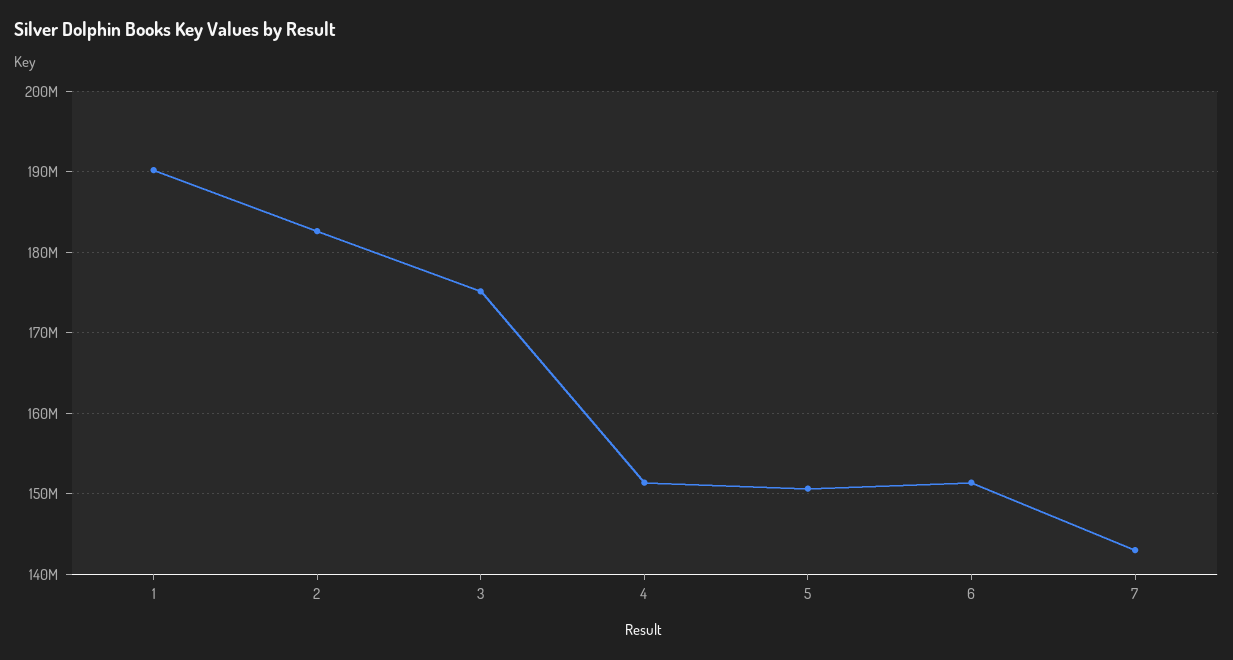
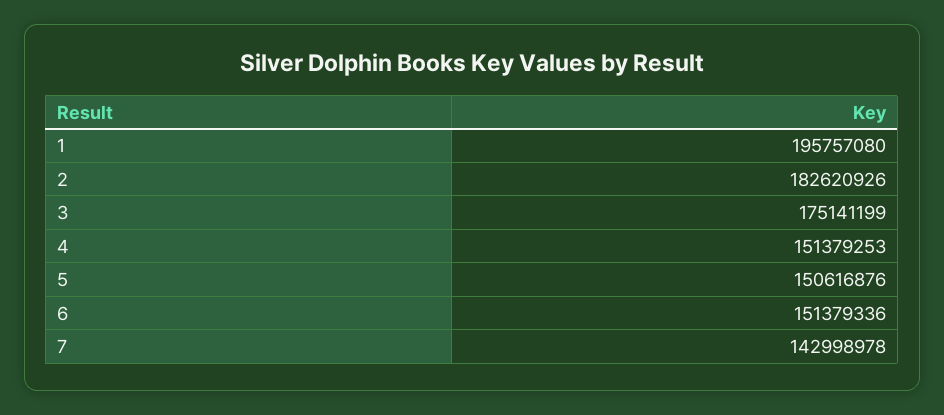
  {
-   "1": 190000000,
+   "1": 195757080,
    "2": 182620926,
    "3": 175141199,
    "4": 151379253,
    "5": 150616876,
    "6": 151379336,
    "7": 142998978
  }

